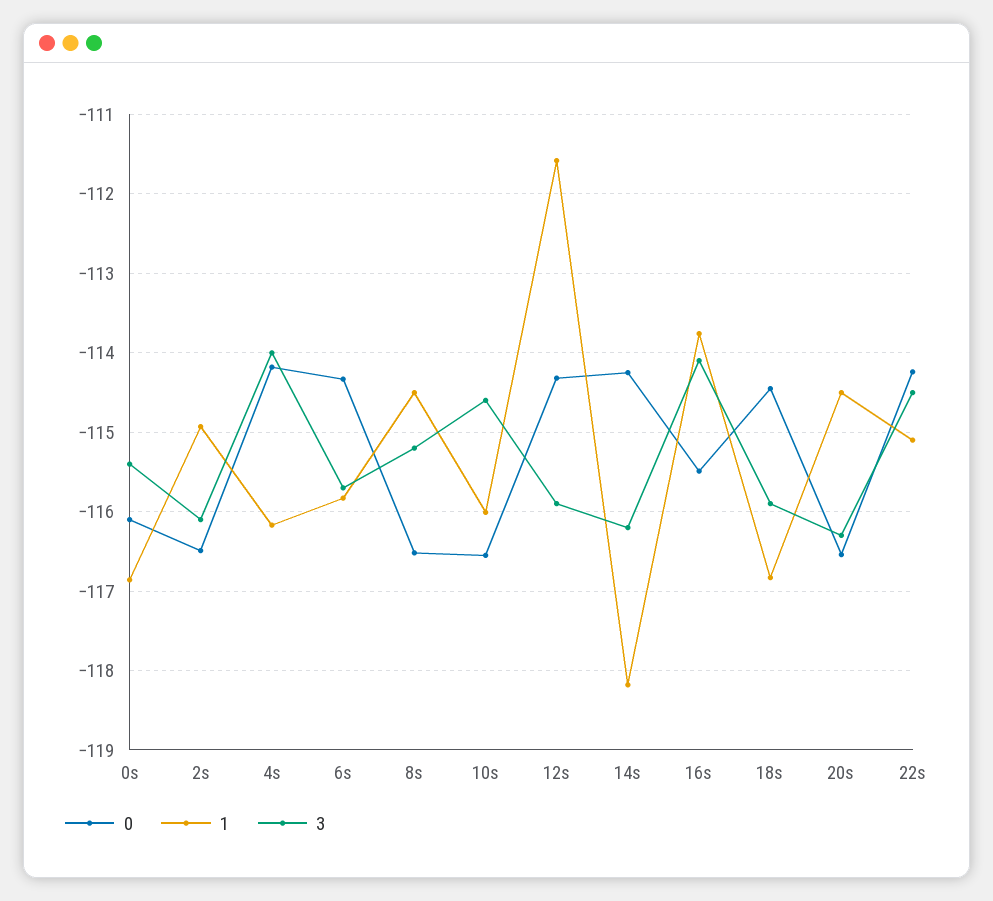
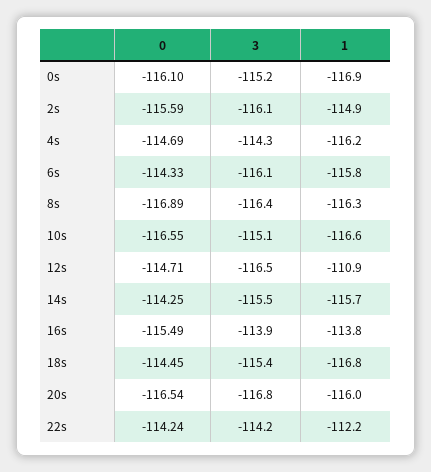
  {
    "0": {
      "0s": -116.1,
-     "2s": -116.5,
+     "2s": -115.59,
-     "4s": -114.2,
+     "4s": -114.69,
      "6s": -114.33,
-     "8s": -116.5,
+     "8s": -116.89,
      "10s": -116.55,
-     "12s": -114.3,
+     "12s": -114.71,
      "14s": -114.25,
      "16s": -115.49,
      "18s": -114.45,
      "20s": -116.54,
      "22s": -114.24
    },
    "1": {
      "0s": -116.9,
      "2s": -114.9,
      "4s": -116.2,
      "6s": -115.8,
-     "8s": -114.5,
+     "8s": -116.3,
-     "10s": -116,
+     "10s": -116.6,
-     "12s": -111.6,
+     "12s": -110.9,
-     "14s": -118.2,
+     "14s": -115.7,
      "16s": -113.8,
      "18s": -116.8,
-     "20s": -114.5,
+     "20s": -116,
-     "22s": -115.1
+     "22s": -112.2
    },
    "3": {
-     "0s": -115.4,
+     "0s": -115.2,
      "2s": -116.1,
-     "4s": -114,
+     "4s": -114.3,
-     "6s": -115.7,
+     "6s": -116.1,
-     "8s": -115.2,
+     "8s": -116.4,
-     "10s": -114.6,
+     "10s": -115.1,
-     "12s": -115.9,
+     "12s": -116.5,
-     "14s": -116.2,
+     "14s": -115.5,
-     "16s": -114.1,
+     "16s": -113.9,
-     "18s": -115.9,
+     "18s": -115.4,
-     "20s": -116.3,
+     "20s": -116.8,
-     "22s": -114.5
+     "22s": -114.2
    }
  }

